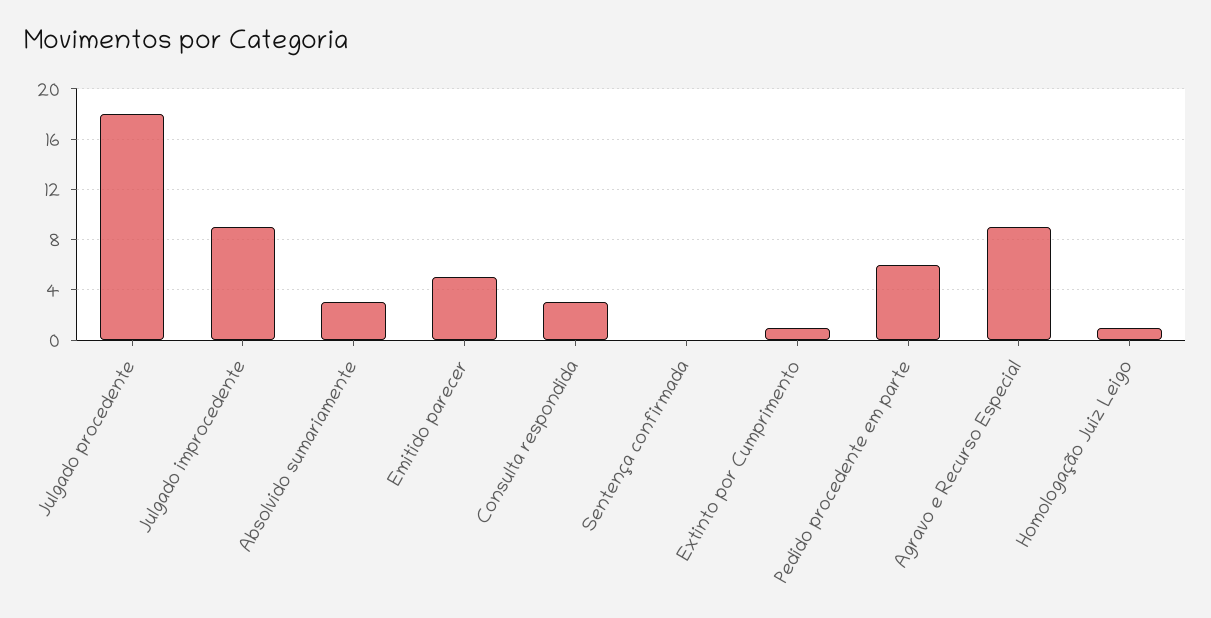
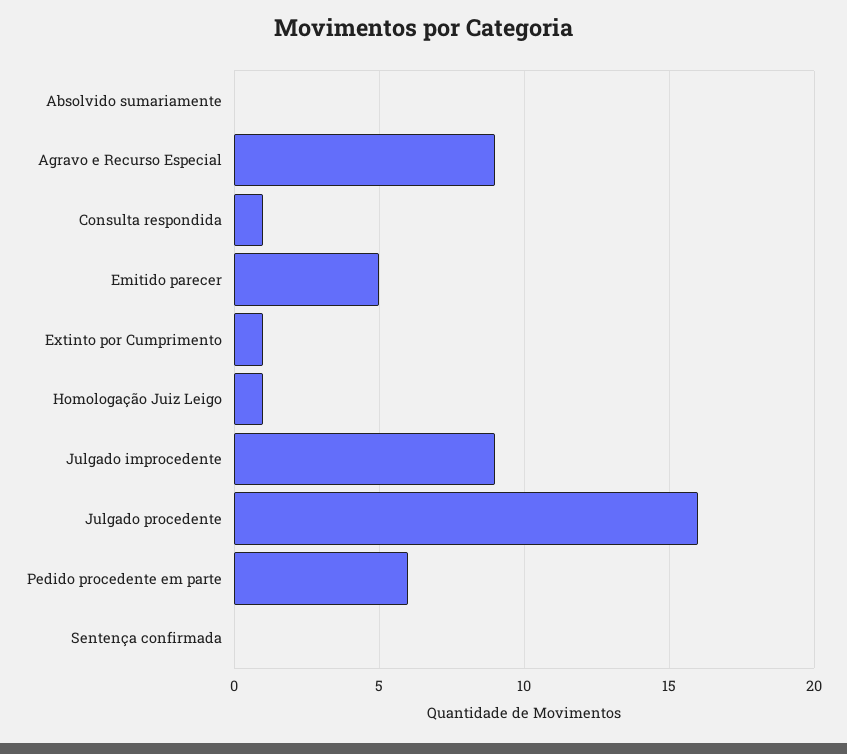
  {
-   "Julgado procedente": 18,
+   "Julgado procedente": 16,
    "Julgado improcedente": 9,
-   "Absolvido sumariamente": 3,
+   "Absolvido sumariamente": 0,
    "Emitido parecer": 5,
-   "Consulta respondida": 3,
+   "Consulta respondida": 1,
    "Sentença confirmada": 0,
    "Extinto por Cumprimento": 1,
    "Pedido procedente em parte": 6,
    "Agravo e Recurso Especial": 9,
    "Homologação Juiz Leigo": 1
  }

